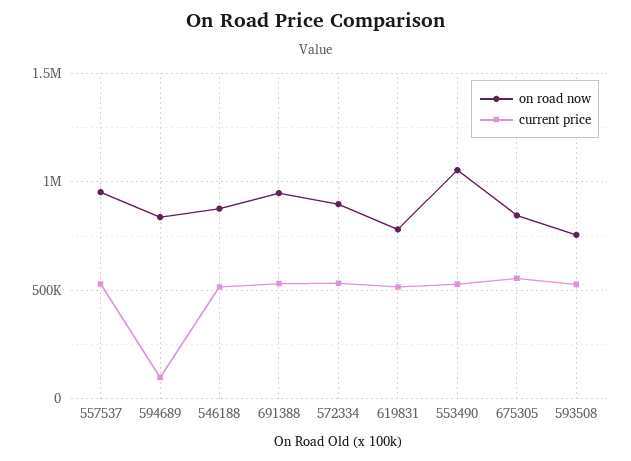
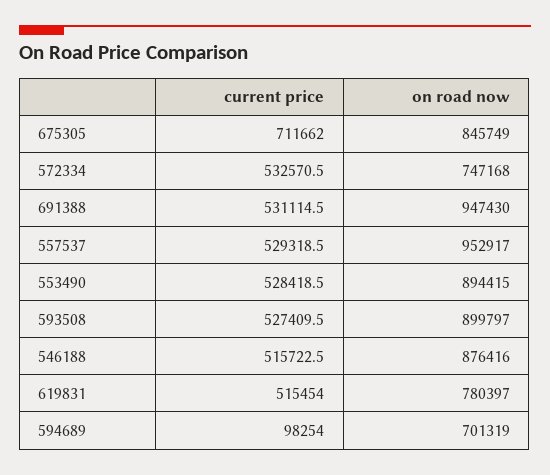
  {
    "on road now": {
      "557537": 952917,
-     "594689": 850000,
+     "594689": 701319,
      "546188": 876416,
      "691388": 947430,
-     "572334": 900000,
+     "572334": 747168,
      "619831": 780397,
-     "553490": 1050000,
+     "553490": 894415,
      "675305": 845749,
-     "593508": 750000
+     "593508": 899797
    },
    "current price": {
      "557537": 529318.5,
      "594689": 98254,
      "546188": 515722.5,
      "691388": 531114.5,
      "572334": 532570.5,
      "619831": 515454,
      "553490": 528418.5,
-     "675305": 550000,
+     "675305": 711662,
      "593508": 527409.5
    }
  }

